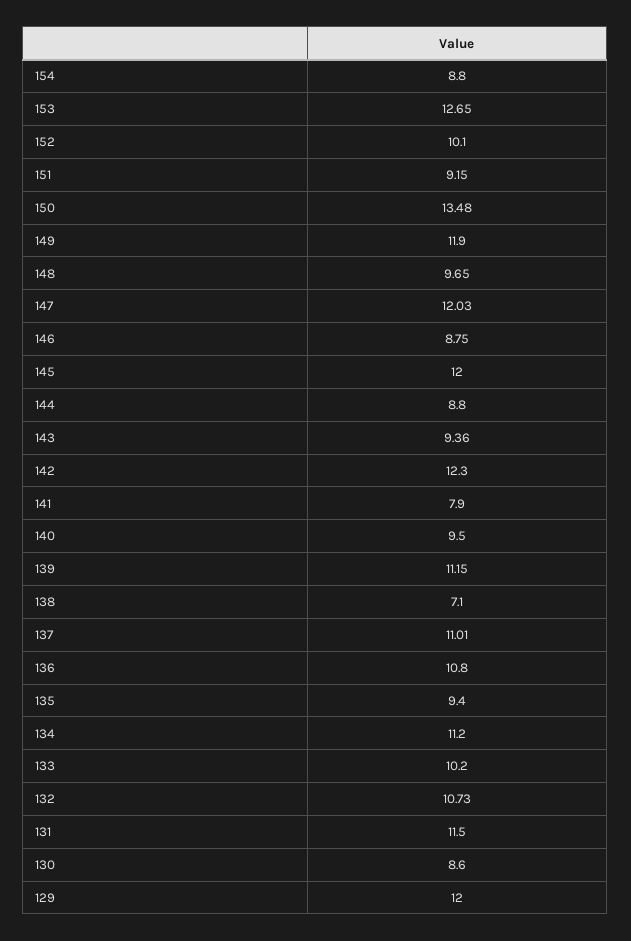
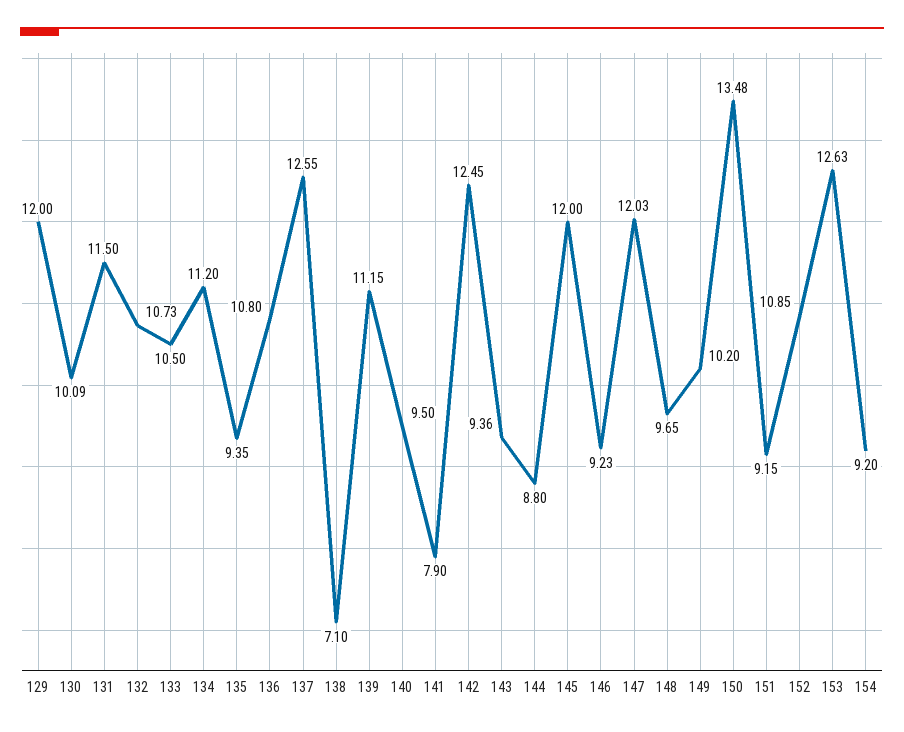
  {
-   "154": 8.8,
+   "154": 9.2,
-   "153": 12.65,
+   "153": 12.63,
-   "152": 10.1,
+   "152": 10.85,
    "151": 9.15,
    "150": 13.48,
-   "149": 11.9,
+   "149": 10.2,
    "148": 9.65,
    "147": 12.03,
-   "146": 8.75,
+   "146": 9.23,
    "145": 12,
    "144": 8.8,
    "143": 9.36,
-   "142": 12.3,
+   "142": 12.45,
    "141": 7.9,
    "140": 9.5,
    "139": 11.15,
    "138": 7.1,
-   "137": 11.01,
+   "137": 12.55,
    "136": 10.8,
-   "135": 9.4,
+   "135": 9.35,
    "134": 11.2,
-   "133": 10.2,
+   "133": 10.5,
    "132": 10.73,
    "131": 11.5,
-   "130": 8.6,
+   "130": 10.09,
    "129": 12
  }

